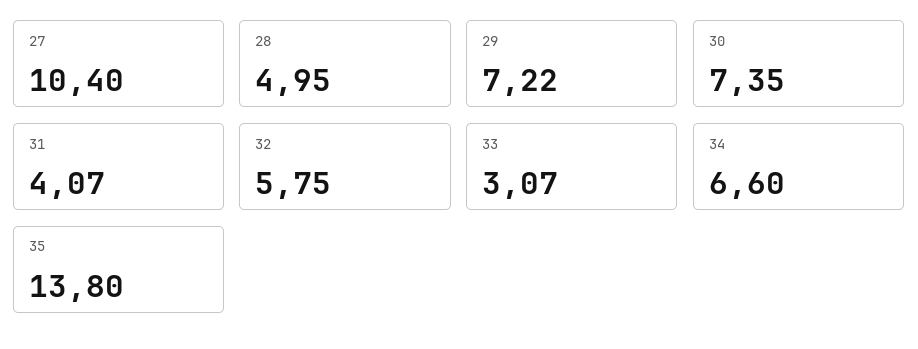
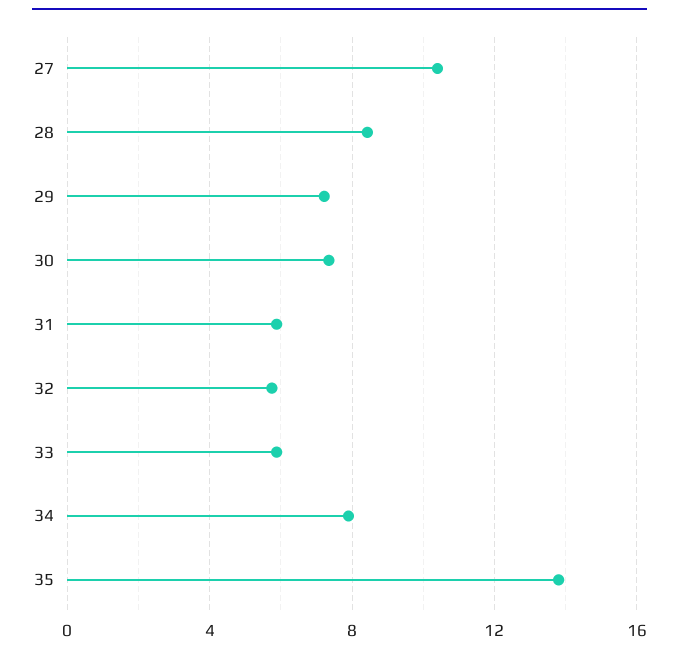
  {
    "27": 10.4,
-   "28": 4.95,
+   "28": 8.5,
    "29": 7.22,
    "30": 7.35,
-   "31": 4.07,
+   "31": 6,
    "32": 5.75,
-   "33": 3.07,
+   "33": 6,
-   "34": 6.6,
+   "34": 8,
    "35": 13.8
  }

